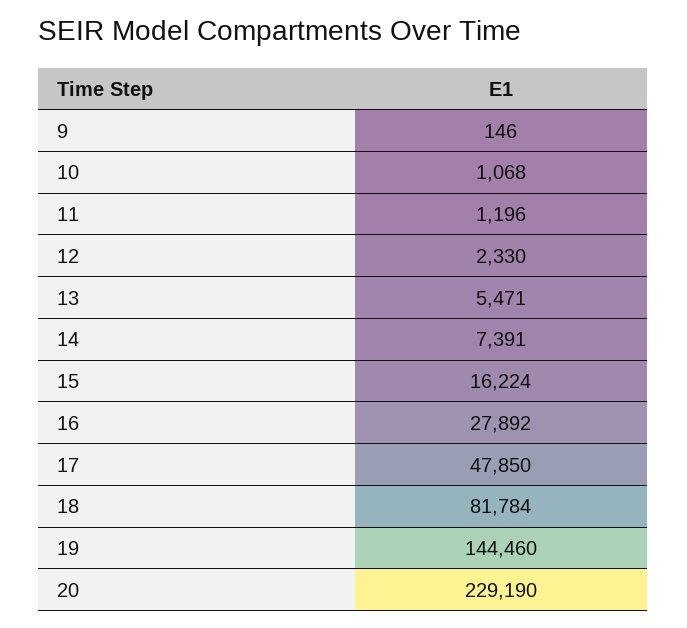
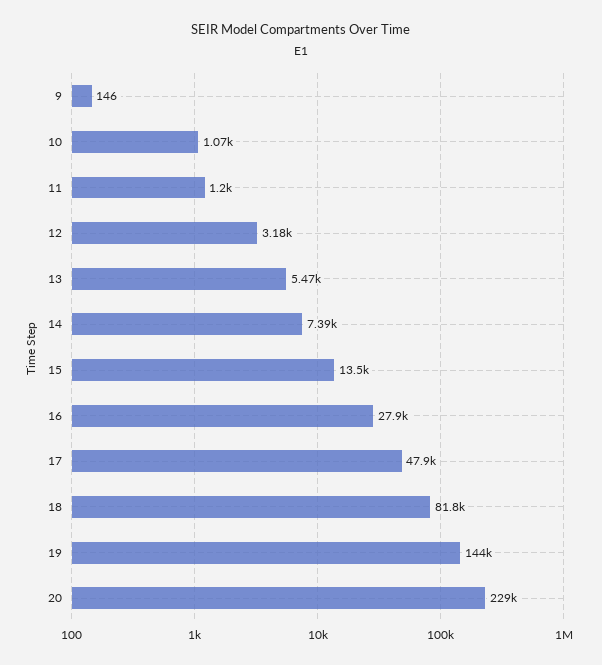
  {
    "9": 146,
    "10": 1068,
    "11": 1196,
-   "12": 2330,
+   "12": 3180,
    "13": 5471,
    "14": 7391,
-   "15": 16224,
+   "15": 13500,
    "16": 27892,
    "17": 47850,
    "18": 81784,
    "19": 144460,
    "20": 229190
  }

